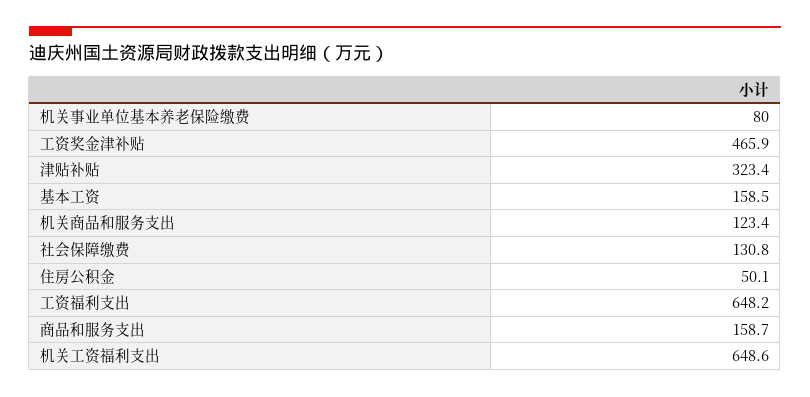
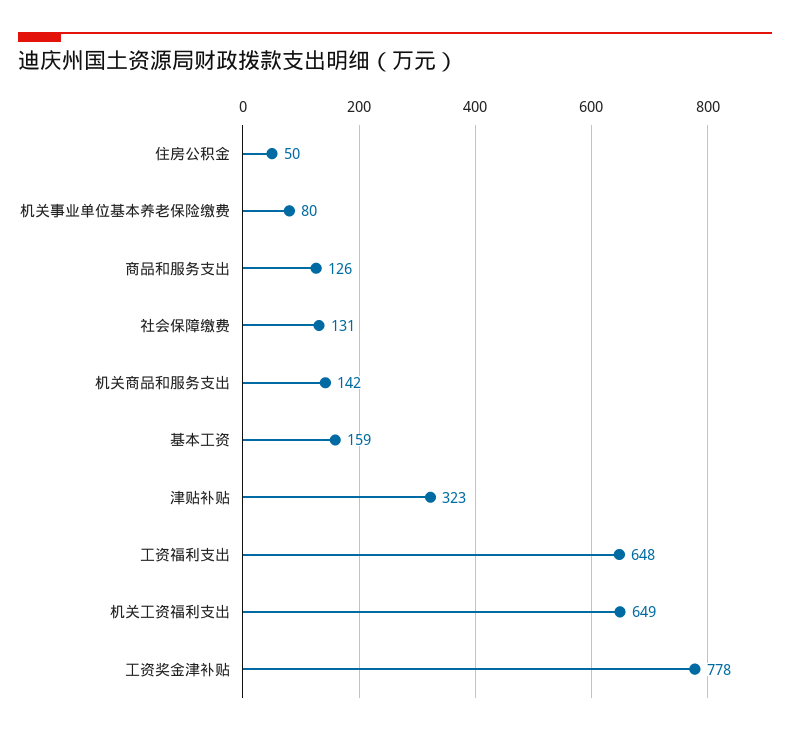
  {
    "机关事业单位基本养老保险缴费": 80,
-   "工资奖金津补贴": 465.9,
+   "工资奖金津补贴": 778,
    "津贴补贴": 323.4,
    "基本工资": 158.5,
-   "机关商品和服务支出": 123.4,
+   "机关商品和服务支出": 142,
    "社会保障缴费": 130.8,
    "住房公积金": 50.1,
    "工资福利支出": 648.2,
-   "商品和服务支出": 158.7,
+   "商品和服务支出": 126,
    "机关工资福利支出": 648.6
  }

